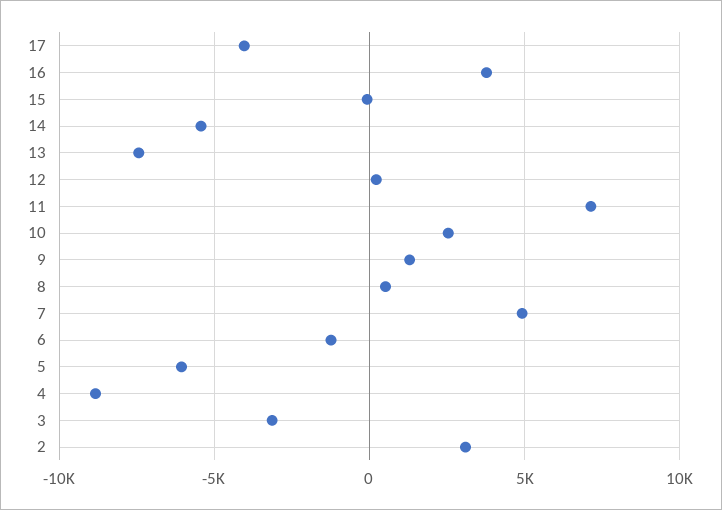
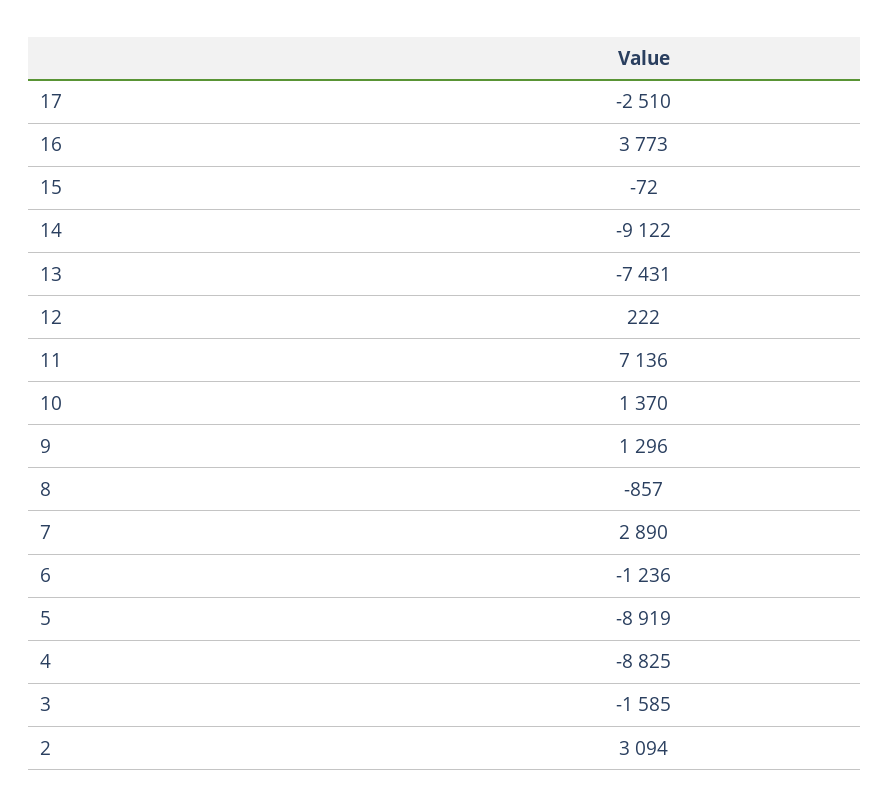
  {
-   "17": -4000,
+   "17": -2510,
    "16": 3773,
    "15": -72,
-   "14": -5500,
+   "14": -9122,
    "13": -7431,
    "12": 222,
    "11": 7136,
-   "10": 2500,
+   "10": 1370,
    "9": 1296,
-   "8": 500,
+   "8": -857,
-   "7": 5000,
+   "7": 2890,
    "6": -1236,
-   "5": -6000,
+   "5": -8919,
    "4": -8825,
-   "3": -3000,
+   "3": -1585,
    "2": 3094
  }

